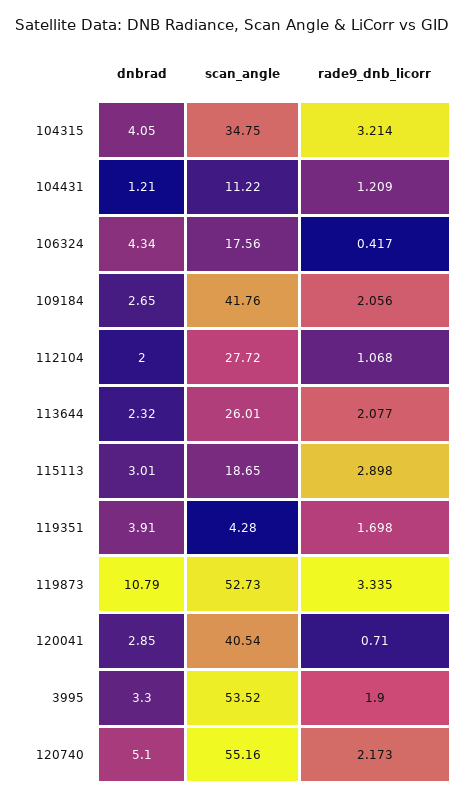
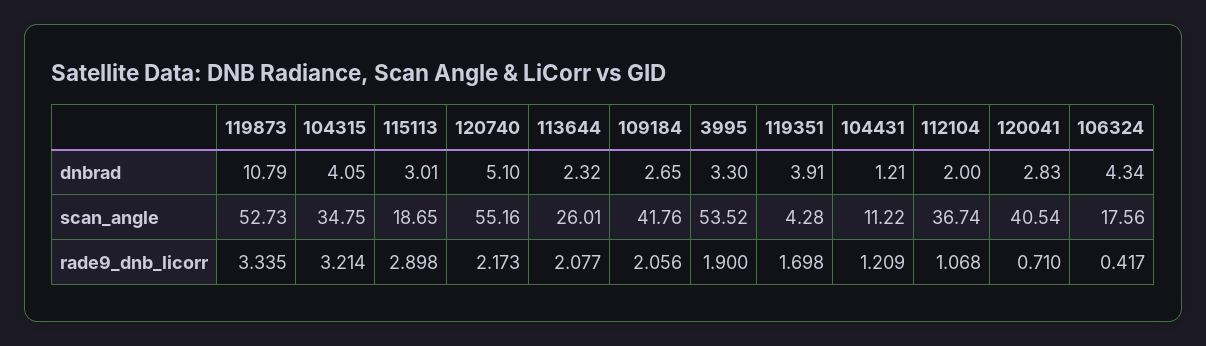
  {
    "dnbrad": {
      "104315": 4.05,
      "104431": 1.21,
      "106324": 4.34,
      "109184": 2.65,
      "112104": 2,
      "113644": 2.32,
      "115113": 3.01,
      "119351": 3.91,
      "119873": 10.79,
-     "120041": 2.85,
+     "120041": 2.83,
      "3995": 3.3,
      "120740": 5.1
    },
    "scan_angle": {
      "104315": 34.75,
      "104431": 11.22,
      "106324": 17.56,
      "109184": 41.76,
-     "112104": 27.72,
+     "112104": 36.74,
      "113644": 26.01,
      "115113": 18.65,
      "119351": 4.28,
      "119873": 52.73,
      "120041": 40.54,
      "3995": 53.52,
      "120740": 55.16
    },
    "rade9_dnb_licorr": {
      "104315": 3.214,
      "104431": 1.209,
      "106324": 0.417,
      "109184": 2.056,
      "112104": 1.068,
      "113644": 2.077,
      "115113": 2.898,
      "119351": 1.698,
      "119873": 3.335,
      "120041": 0.71,
      "3995": 1.9,
      "120740": 2.173
    }
  }

